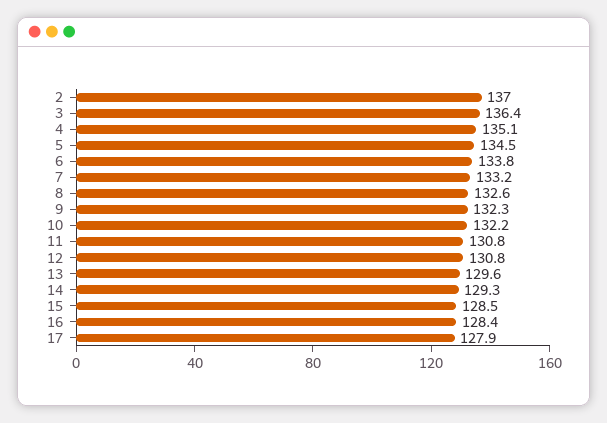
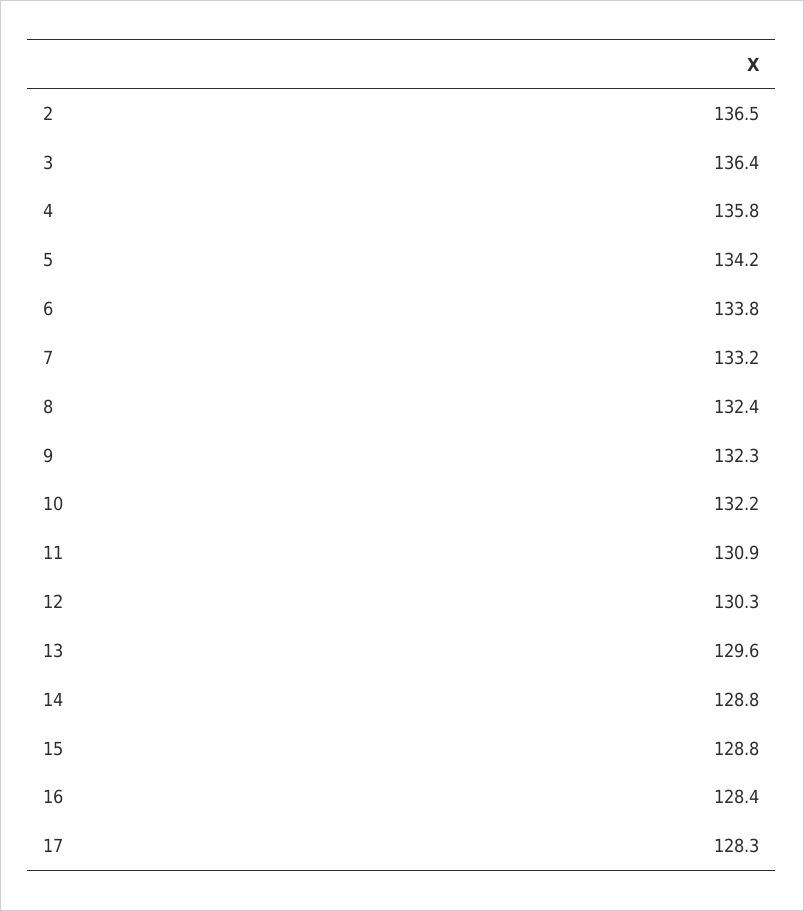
  {
-   "2": 137,
+   "2": 136.5,
    "3": 136.4,
-   "4": 135.1,
+   "4": 135.8,
-   "5": 134.5,
+   "5": 134.2,
    "6": 133.8,
    "7": 133.2,
-   "8": 132.6,
+   "8": 132.4,
    "9": 132.3,
    "10": 132.2,
-   "11": 130.8,
+   "11": 130.9,
-   "12": 130.8,
+   "12": 130.3,
    "13": 129.6,
-   "14": 129.3,
+   "14": 128.8,
-   "15": 128.5,
+   "15": 128.8,
    "16": 128.4,
-   "17": 127.9
+   "17": 128.3
  }

